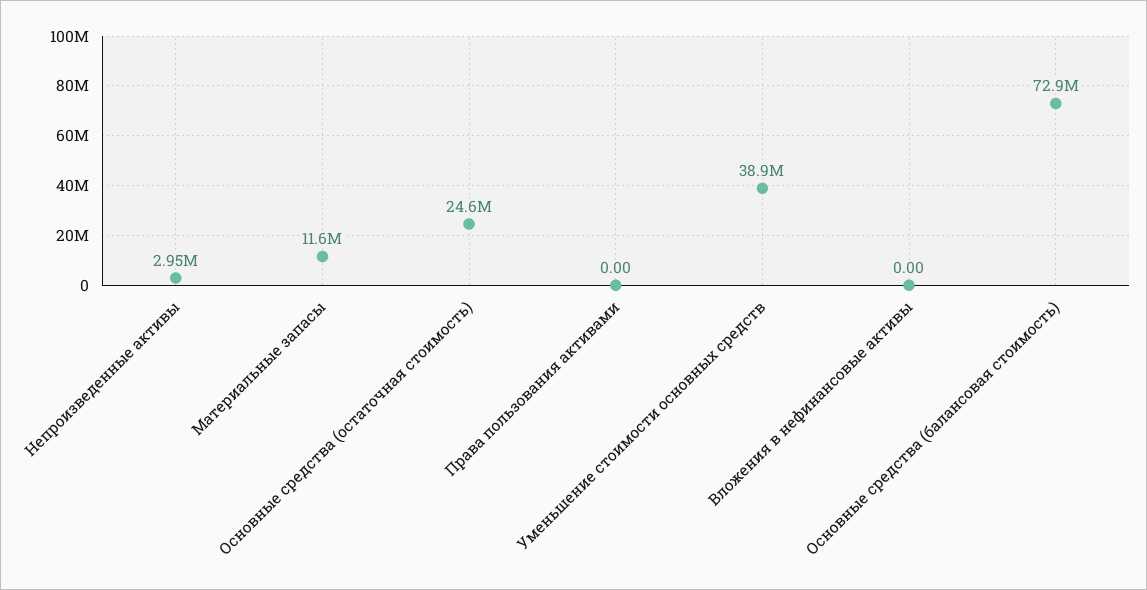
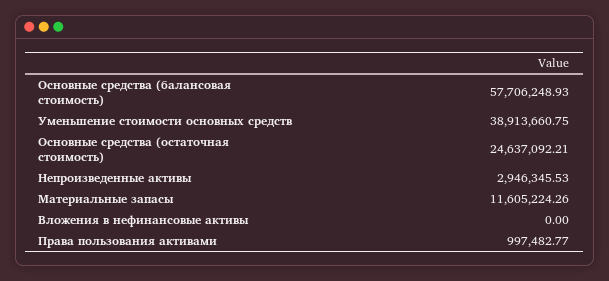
  {
    "Непроизведенные активы": 2946345.53,
    "Материальные запасы": 11605224.26,
    "Основные средства (остаточная стоимость)": 24637092.21,
-   "Права пользования активами": 0,
+   "Права пользования активами": 997482.77,
    "Уменьшение стоимости основных средств": 38913660.75,
    "Вложения в нефинансовые активы": 0,
-   "Основные средства (балансовая стоимость)": 72900000
+   "Основные средства (балансовая стоимость)": 57706248.93
  }

